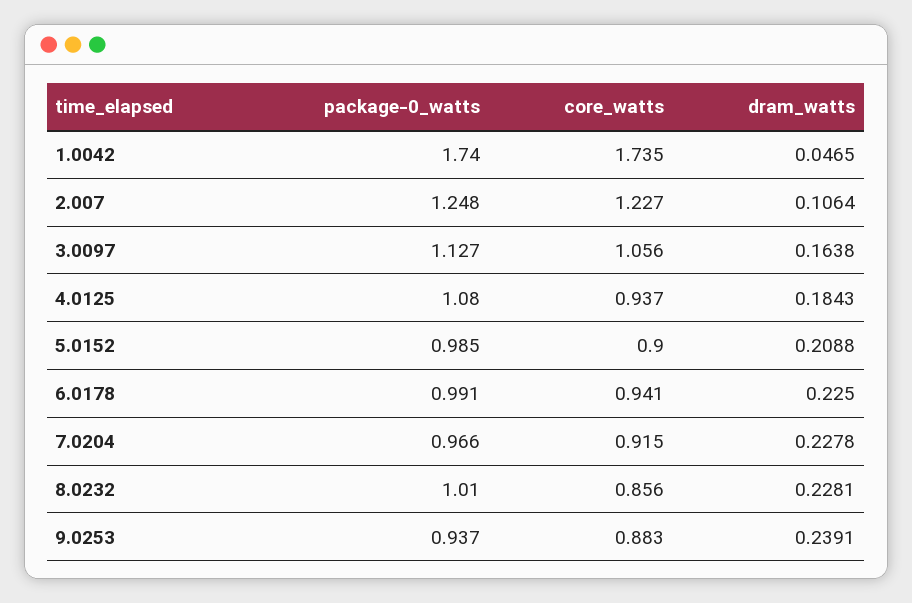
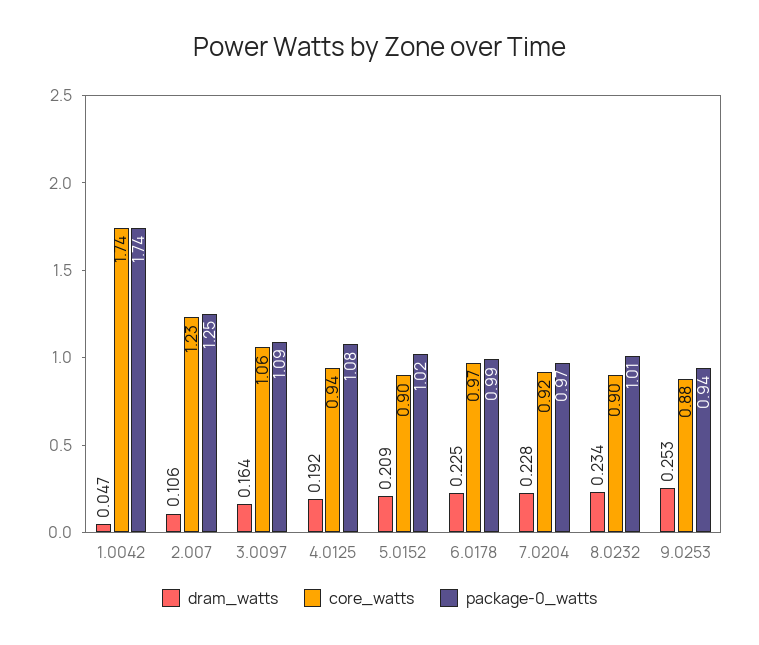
  {
    "package-0_watts": {
      "1.0042": 1.74,
      "2.007": 1.248,
-     "3.0097": 1.127,
+     "3.0097": 1.09,
      "4.0125": 1.08,
-     "5.0152": 0.985,
+     "5.0152": 1.02,
      "6.0178": 0.991,
      "7.0204": 0.966,
      "8.0232": 1.01,
      "9.0253": 0.937
    },
    "core_watts": {
      "1.0042": 1.735,
      "2.007": 1.227,
      "3.0097": 1.056,
      "4.0125": 0.937,
      "5.0152": 0.9,
-     "6.0178": 0.941,
+     "6.0178": 0.97,
      "7.0204": 0.915,
-     "8.0232": 0.856,
+     "8.0232": 0.9,
      "9.0253": 0.883
    },
    "dram_watts": {
      "1.0042": 0.0465,
      "2.007": 0.1064,
      "3.0097": 0.1638,
-     "4.0125": 0.1843,
+     "4.0125": 0.192,
      "5.0152": 0.2088,
      "6.0178": 0.225,
      "7.0204": 0.2278,
-     "8.0232": 0.2281,
+     "8.0232": 0.234,
-     "9.0253": 0.2391
+     "9.0253": 0.253
    }
  }

